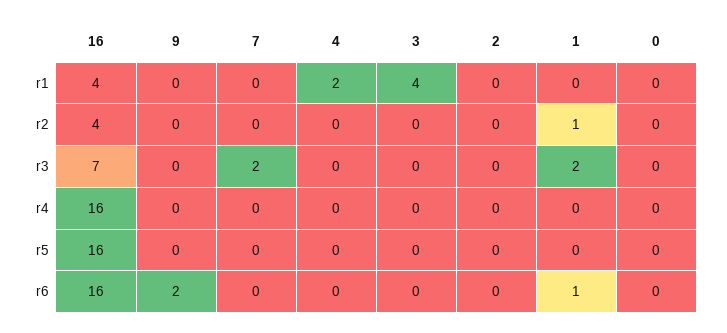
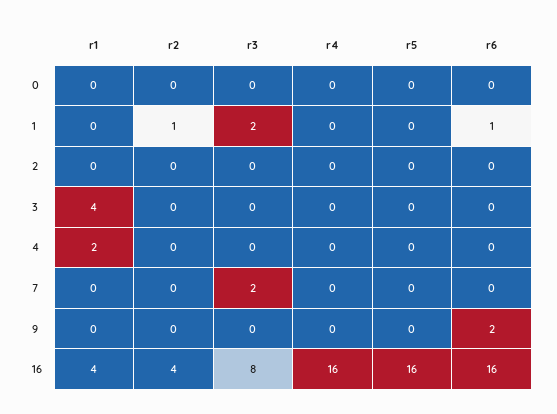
  {
    "16": {
      "r1": 4,
      "r2": 4,
-     "r3": 7,
+     "r3": 8,
      "r4": 16,
      "r5": 16,
      "r6": 16
    },
    "9": {
      "r1": 0,
      "r2": 0,
      "r3": 0,
      "r4": 0,
      "r5": 0,
      "r6": 2
    },
    "7": {
      "r1": 0,
      "r2": 0,
      "r3": 2,
      "r4": 0,
      "r5": 0,
      "r6": 0
    },
    "4": {
      "r1": 2,
      "r2": 0,
      "r3": 0,
      "r4": 0,
      "r5": 0,
      "r6": 0
    },
    "3": {
      "r1": 4,
      "r2": 0,
      "r3": 0,
      "r4": 0,
      "r5": 0,
      "r6": 0
    },
    "2": {
      "r1": 0,
      "r2": 0,
      "r3": 0,
      "r4": 0,
      "r5": 0,
      "r6": 0
    },
    "1": {
      "r1": 0,
      "r2": 1,
      "r3": 2,
      "r4": 0,
      "r5": 0,
      "r6": 1
    },
    "0": {
      "r1": 0,
      "r2": 0,
      "r3": 0,
      "r4": 0,
      "r5": 0,
      "r6": 0
    }
  }

